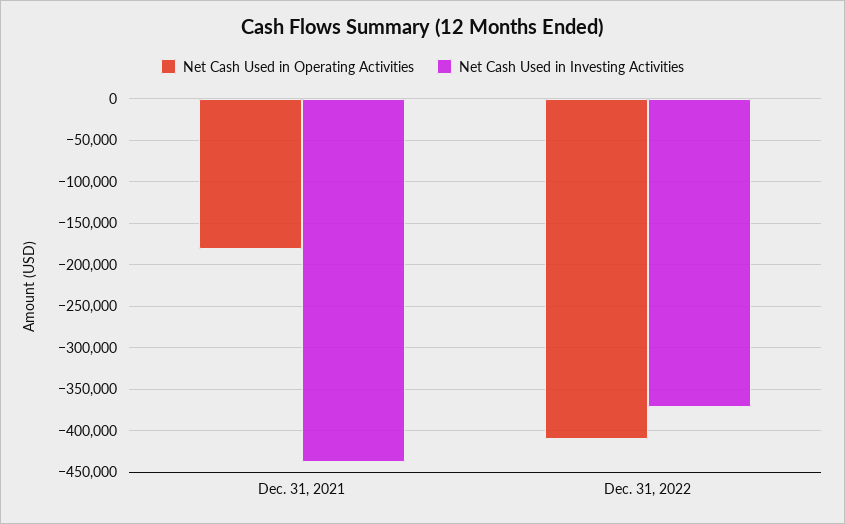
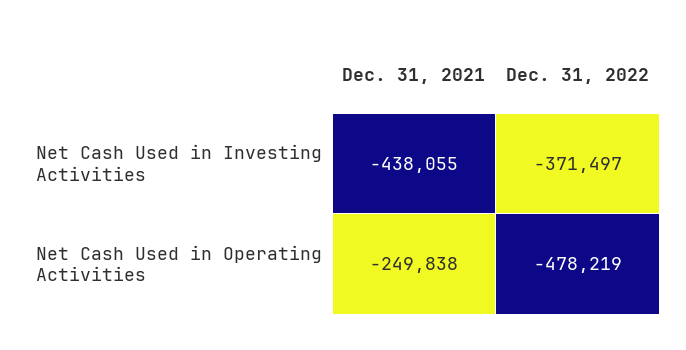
  {
    "Net Cash Used in Operating Activities": {
-     "Dec. 31, 2021": -180000,
+     "Dec. 31, 2021": -249838,
-     "Dec. 31, 2022": -410000
+     "Dec. 31, 2022": -478219
    },
    "Net Cash Used in Investing Activities": {
      "Dec. 31, 2021": -438055,
      "Dec. 31, 2022": -371497
    }
  }

